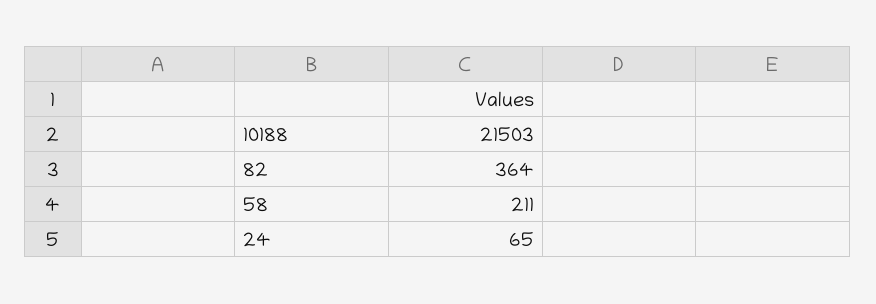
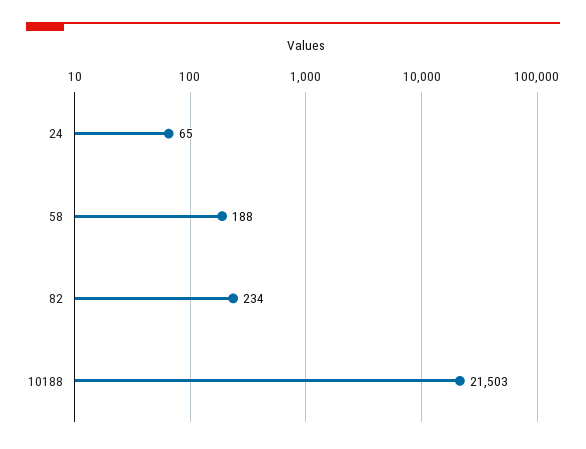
  {
    "10188": 21503,
-   "82": 364,
+   "82": 234,
-   "58": 211,
+   "58": 188,
    "24": 65
  }

